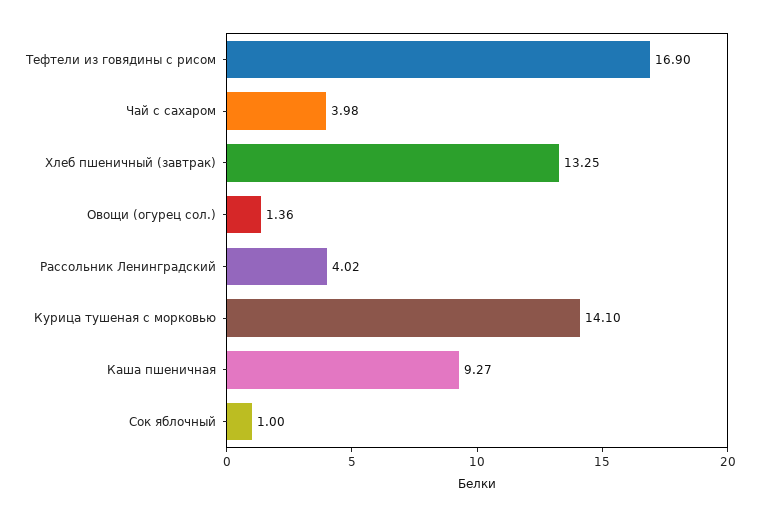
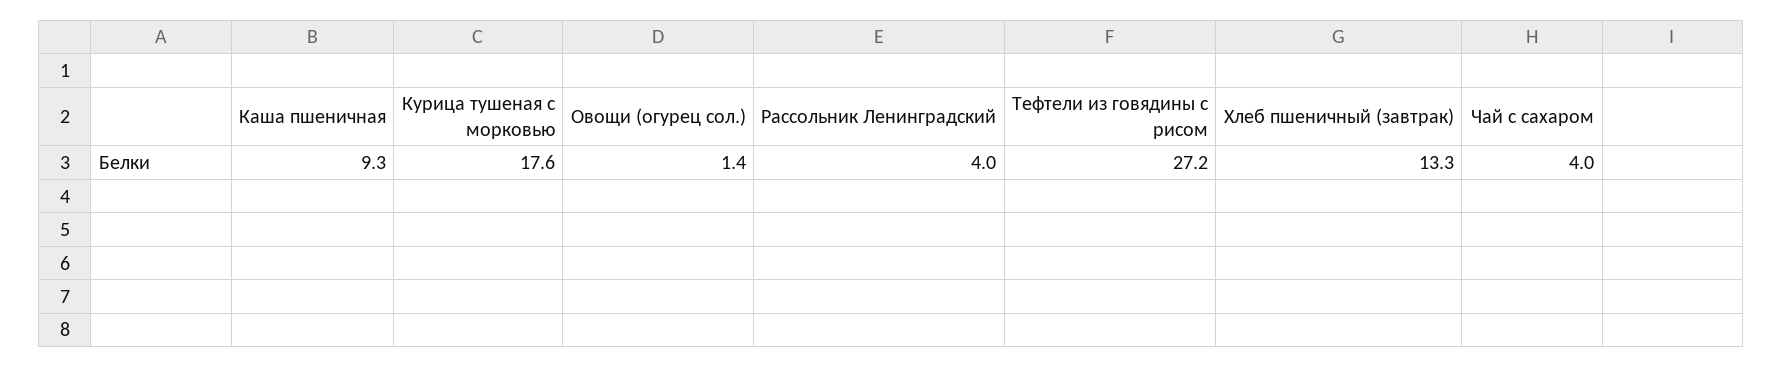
  {
-   "Тефтели из говядины с рисом": 16.9,
+   "Тефтели из говядины с рисом": 27.2,
    "Чай с сахаром": 3.98,
    "Хлеб пшеничный (завтрак)": 13.25,
    "Овощи (огурец сол.)": 1.36,
    "Рассольник Ленинградский": 4.02,
-   "Курица тушеная с морковью": 14.1,
+   "Курица тушеная с морковью": 17.6,
-   "Каша пшеничная": 9.27,
+   "Каша пшеничная": 9.27
-   "Сок яблочный": 1
  }

